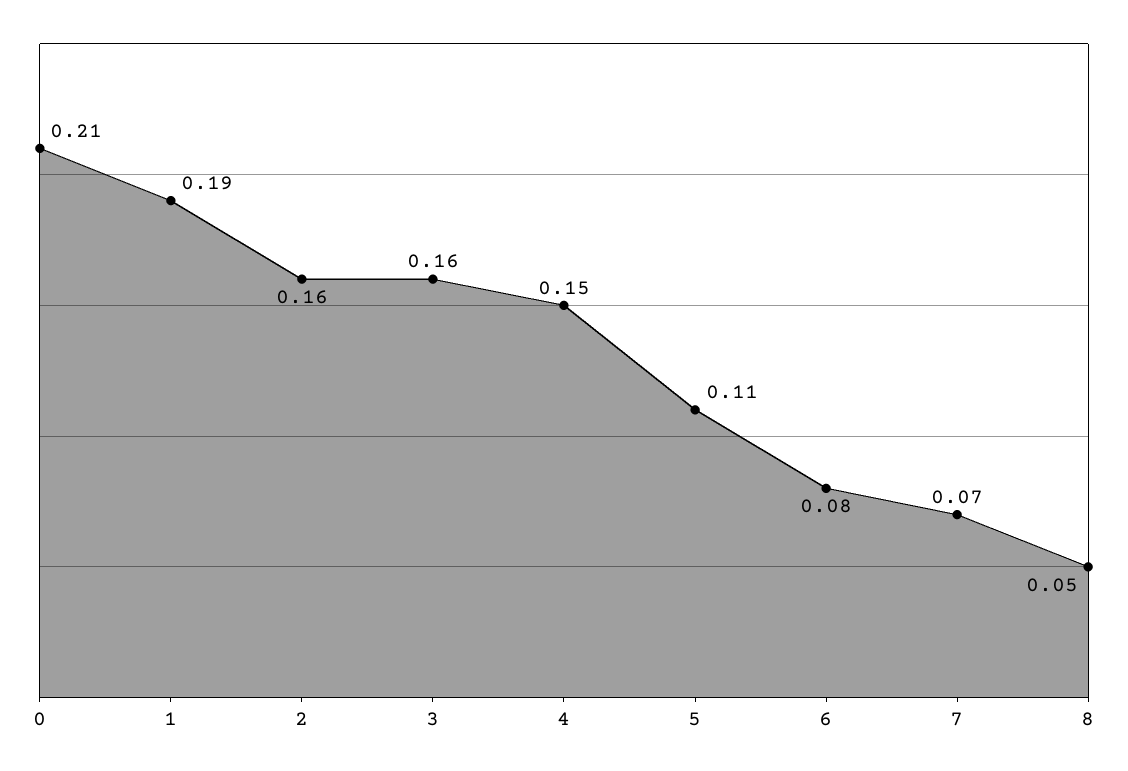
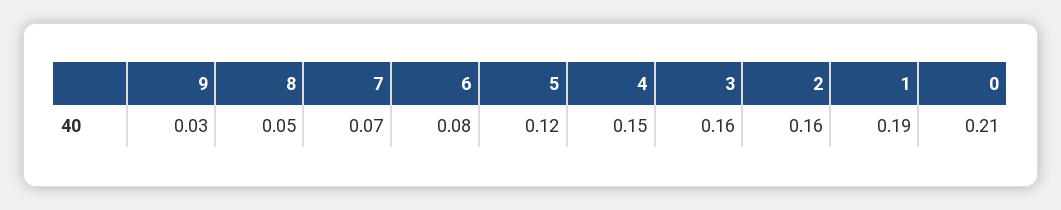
  {
    "0": 0.21,
    "1": 0.19,
    "2": 0.16,
    "3": 0.16,
    "4": 0.15,
-   "5": 0.11,
+   "5": 0.12,
    "6": 0.08,
    "7": 0.07,
-   "8": 0.05
+   "8": 0.05,
+   "9": 0.03
  }

